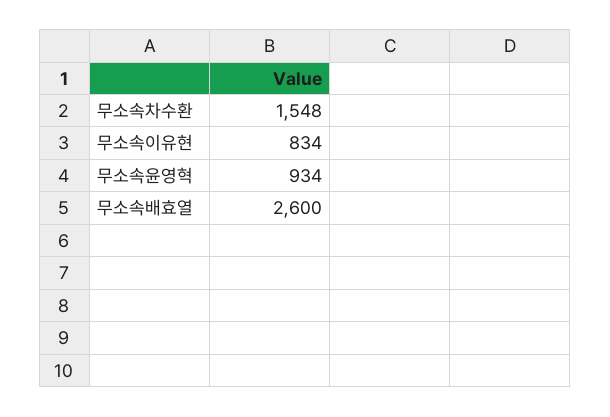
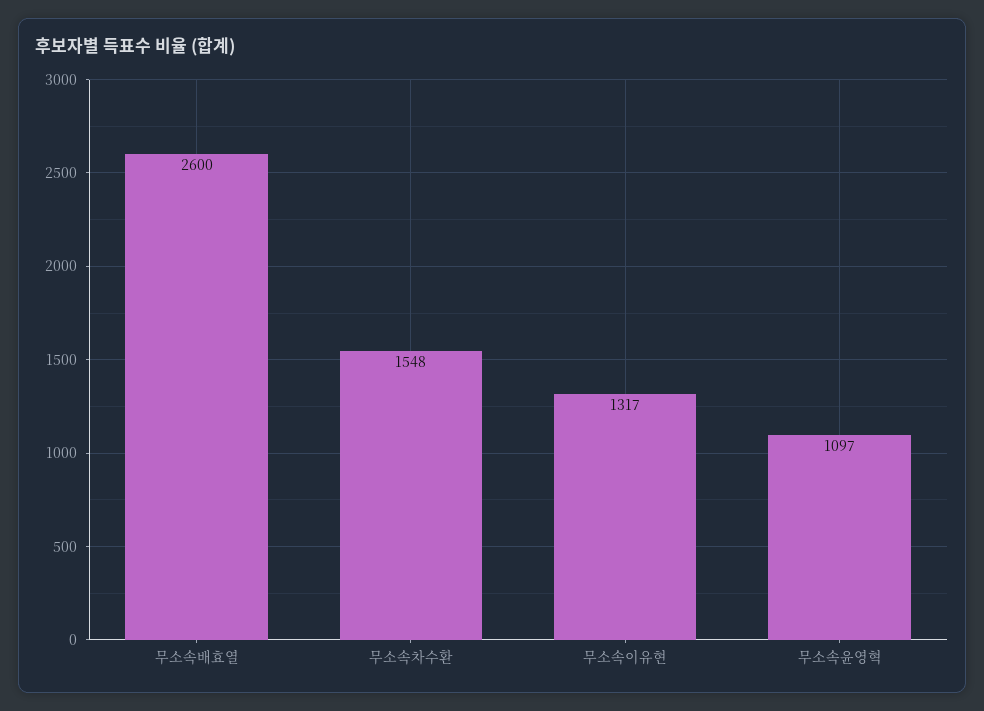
  {
    "무소속차수환": 1548,
-   "무소속이유현": 834,
+   "무소속이유현": 1317,
-   "무소속윤영혁": 934,
+   "무소속윤영혁": 1097,
    "무소속배효열": 2600
  }

